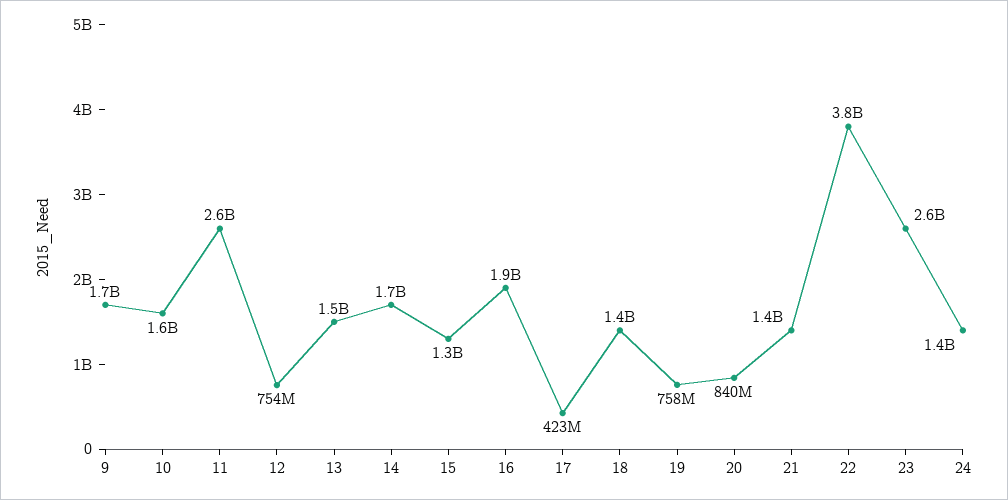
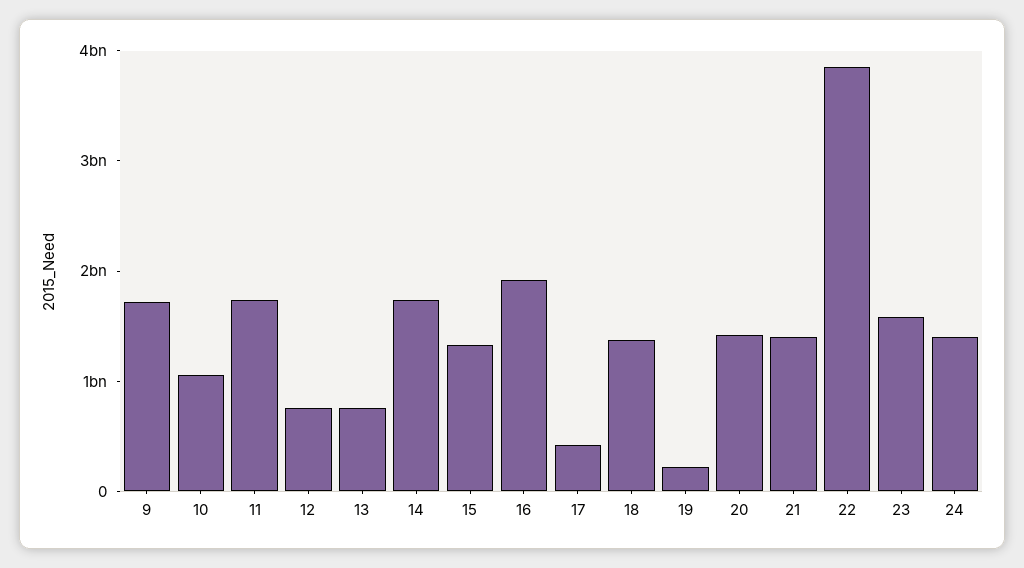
  {
    "9": 1700000000,
-   "10": 1600000000,
+   "10": 1000000000,
-   "11": 2600000000,
+   "11": 1800000000,
    "12": 754000000,
-   "13": 1500000000,
+   "13": 800000000,
    "14": 1700000000,
    "15": 1300000000,
    "16": 1900000000,
    "17": 423000000,
    "18": 1400000000,
-   "19": 758000000,
+   "19": 200000000,
-   "20": 840000000,
+   "20": 1400000000,
    "21": 1400000000,
    "22": 3800000000,
-   "23": 2600000000,
+   "23": 1600000000,
    "24": 1400000000
  }

